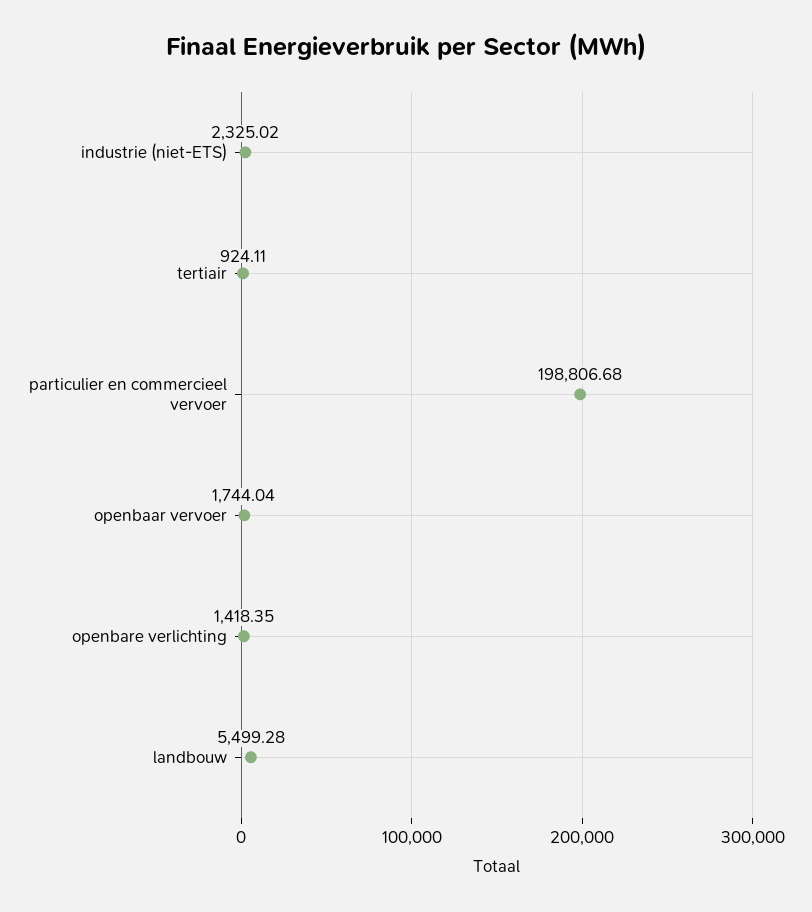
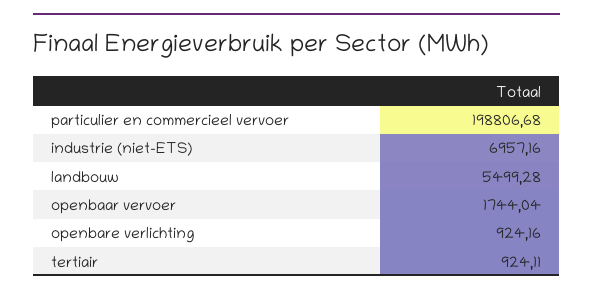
  {
-   "industrie (niet-ETS)": 2325.02,
+   "industrie (niet-ETS)": 6957.16,
    "tertiair": 924.11,
    "particulier en commercieel vervoer": 198806.68,
    "openbaar vervoer": 1744.04,
-   "openbare verlichting": 1418.35,
+   "openbare verlichting": 924.16,
    "landbouw": 5499.28
  }

